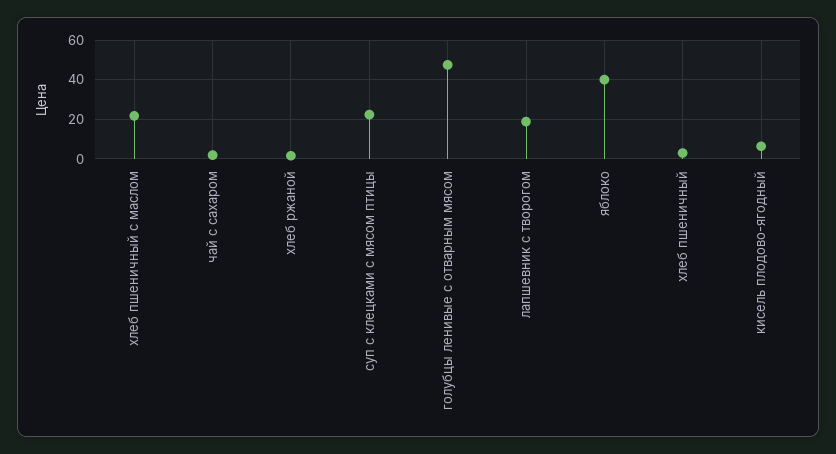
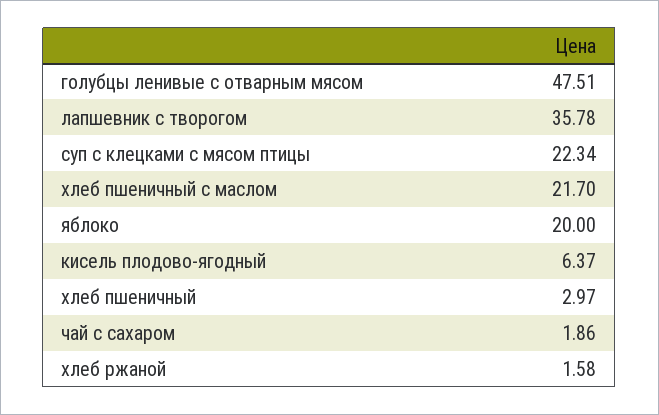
  {
    "хлеб пшеничный с маслом": 21.7,
    "чай с сахаром": 1.86,
    "хлеб ржаной": 1.58,
    "суп с клецками с мясом птицы": 22.34,
    "голубцы ленивые с отварным мясом": 47.51,
-   "лапшевник с творогом": 20,
+   "лапшевник с творогом": 35.78,
-   "яблоко": 40,
+   "яблоко": 20,
    "хлеб пшеничный": 2.97,
    "кисель плодово-ягодный": 6.37
  }

